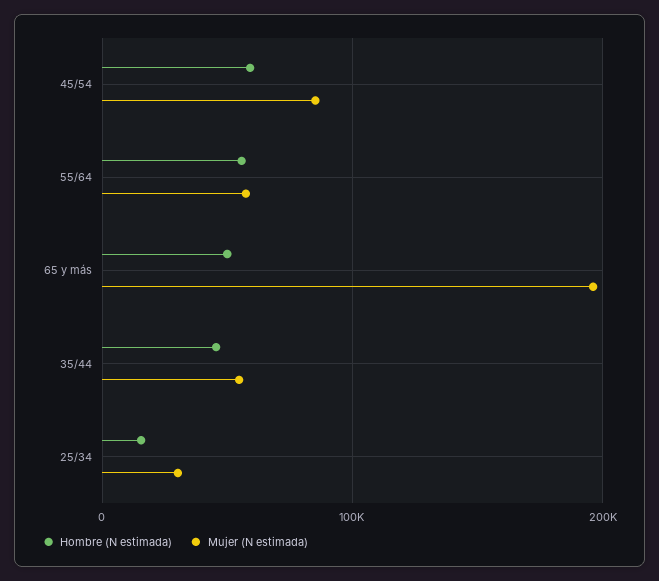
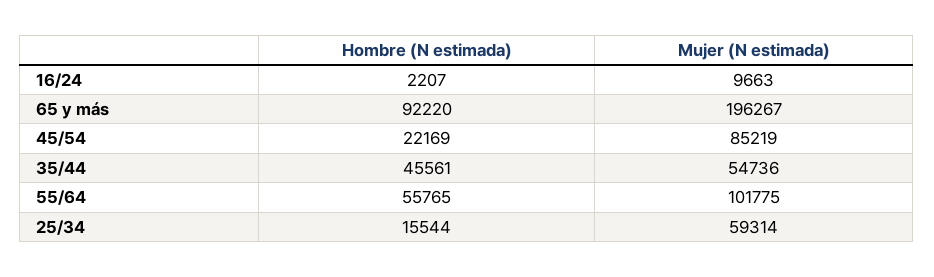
  {
    "Hombre (N estimada)": {
-     "45/54": 60000,
+     "45/54": 22169,
      "55/64": 55765,
-     "65 y más": 50000,
+     "65 y más": 92220,
      "35/44": 45561,
-     "25/34": 15544
+     "25/34": 15544,
+     "16/24": 2207
    },
    "Mujer (N estimada)": {
      "45/54": 85219,
-     "55/64": 60000,
+     "55/64": 101775,
      "65 y más": 196267,
      "35/44": 54736,
-     "25/34": 30000
+     "25/34": 59314,
+     "16/24": 9663
    }
  }

